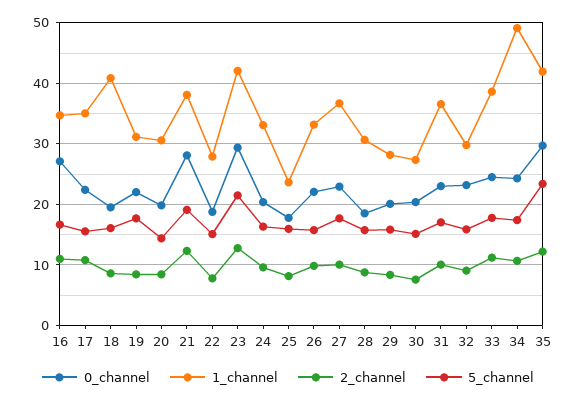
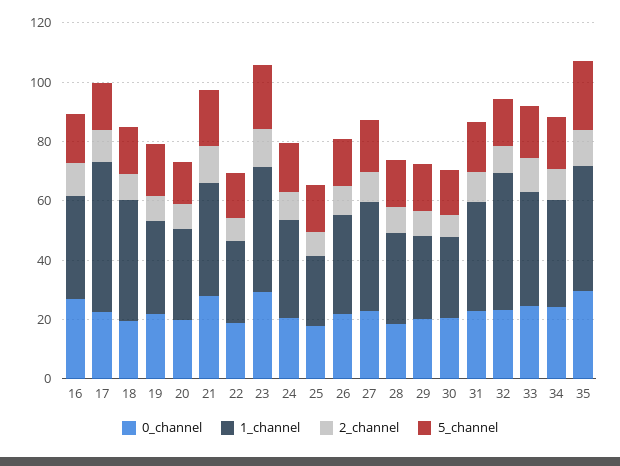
  {
    "0_channel": {
      "16": 27,
      "17": 22,
      "18": 20,
      "19": 22,
      "20": 20,
      "21": 28,
      "22": 19,
      "23": 29,
      "24": 20,
      "25": 18,
      "26": 22,
      "27": 23,
      "28": 19,
      "29": 20,
      "30": 20,
      "31": 23,
      "32": 23,
      "33": 24,
      "34": 24,
      "35": 30
    },
    "1_channel": {
      "16": 35,
-     "17": 35,
+     "17": 50,
      "18": 41,
      "19": 31,
      "20": 31,
      "21": 38,
      "22": 28,
      "23": 42,
      "24": 33,
      "25": 24,
      "26": 33,
      "27": 37,
      "28": 31,
      "29": 28,
      "30": 27,
      "31": 37,
-     "32": 30,
+     "32": 45,
      "33": 39,
-     "34": 49,
+     "34": 35,
      "35": 42
    },
    "2_channel": {
      "16": 11,
      "17": 11,
      "18": 9,
      "19": 8,
      "20": 8,
      "21": 12,
      "22": 8,
      "23": 13,
      "24": 10,
      "25": 8,
      "26": 10,
      "27": 10,
      "28": 9,
      "29": 8,
      "30": 8,
      "31": 10,
      "32": 9,
      "33": 11,
      "34": 11,
      "35": 12
    },
    "5_channel": {
      "16": 17,
      "17": 16,
      "18": 16,
      "19": 18,
      "20": 14,
      "21": 19,
      "22": 15,
      "23": 22,
      "24": 16,
      "25": 16,
      "26": 16,
      "27": 18,
      "28": 16,
      "29": 16,
      "30": 15,
      "31": 17,
      "32": 16,
      "33": 18,
      "34": 17,
      "35": 23
    }
  }

